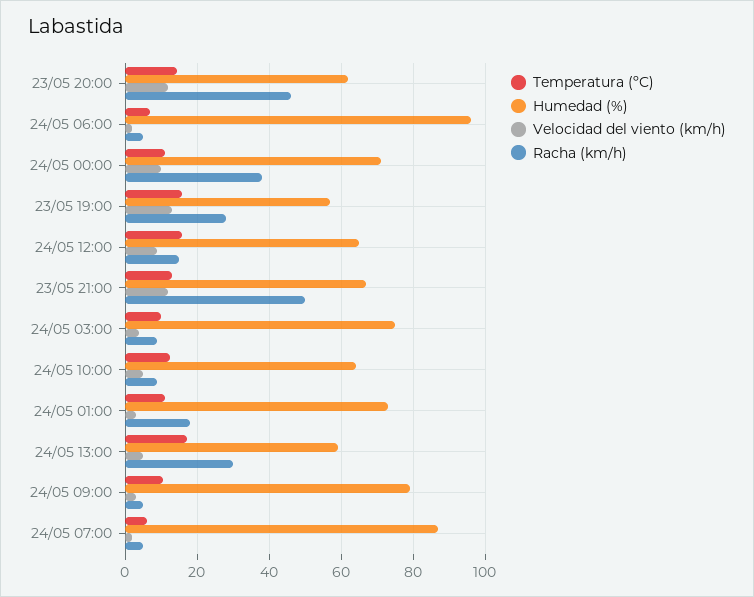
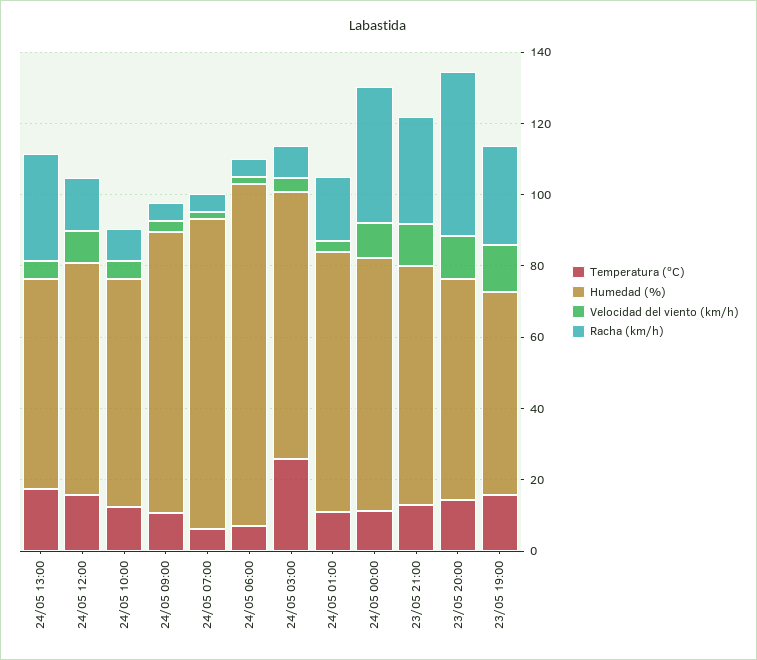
  {
    "Temperatura (ºC)": {
      "23/05 20:00": 14,
      "24/05 06:00": 6,
      "24/05 00:00": 12,
      "23/05 19:00": 16,
      "24/05 12:00": 16,
      "23/05 21:00": 12,
-     "24/05 03:00": 10,
+     "24/05 03:00": 25,
      "24/05 10:00": 12,
      "24/05 01:00": 12,
      "24/05 13:00": 18,
      "24/05 09:00": 10,
      "24/05 07:00": 6
    },
    "Humedad (%)": {
      "23/05 20:00": 62,
      "24/05 06:00": 96,
      "24/05 00:00": 72,
      "23/05 19:00": 58,
      "24/05 12:00": 66,
      "23/05 21:00": 68,
      "24/05 03:00": 76,
      "24/05 10:00": 64,
      "24/05 01:00": 74,
      "24/05 13:00": 60,
      "24/05 09:00": 80,
      "24/05 07:00": 88
    },
    "Velocidad del viento (km/h)": {
      "23/05 20:00": 12,
      "24/05 06:00": 2,
      "24/05 00:00": 10,
      "23/05 19:00": 14,
      "24/05 12:00": 10,
      "23/05 21:00": 12,
      "24/05 03:00": 4,
      "24/05 10:00": 6,
      "24/05 01:00": 4,
      "24/05 13:00": 6,
      "24/05 09:00": 4,
      "24/05 07:00": 2
    },
    "Racha (km/h)": {
      "23/05 20:00": 46,
      "24/05 06:00": 6,
      "24/05 00:00": 38,
      "23/05 19:00": 28,
      "24/05 12:00": 16,
-     "23/05 21:00": 50,
+     "23/05 21:00": 30,
      "24/05 03:00": 10,
      "24/05 10:00": 10,
      "24/05 01:00": 18,
      "24/05 13:00": 30,
      "24/05 09:00": 6,
      "24/05 07:00": 6
    }
  }

